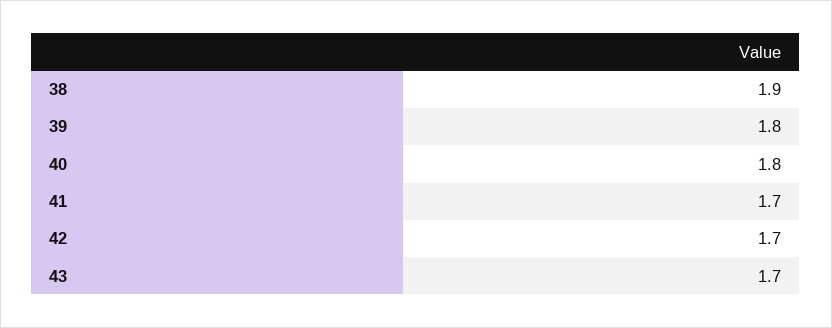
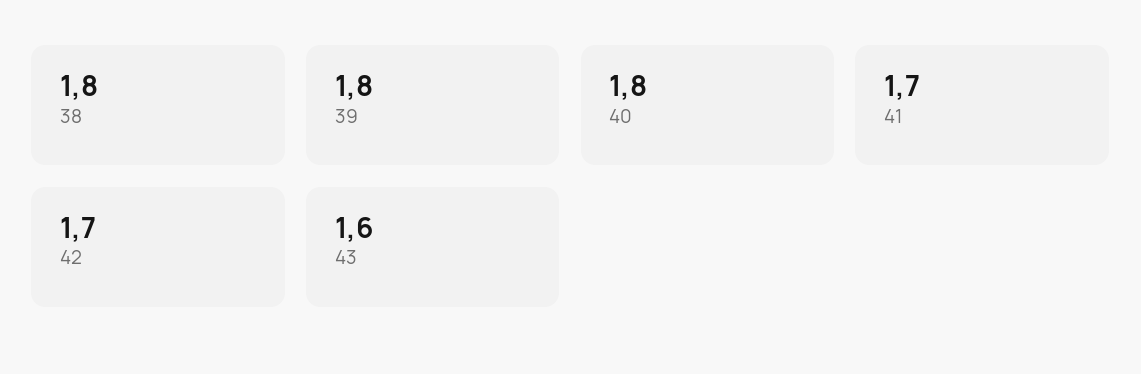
  {
-   "38": 1.9,
+   "38": 1.8,
    "39": 1.8,
    "40": 1.8,
    "41": 1.7,
    "42": 1.7,
-   "43": 1.7
+   "43": 1.6
  }

